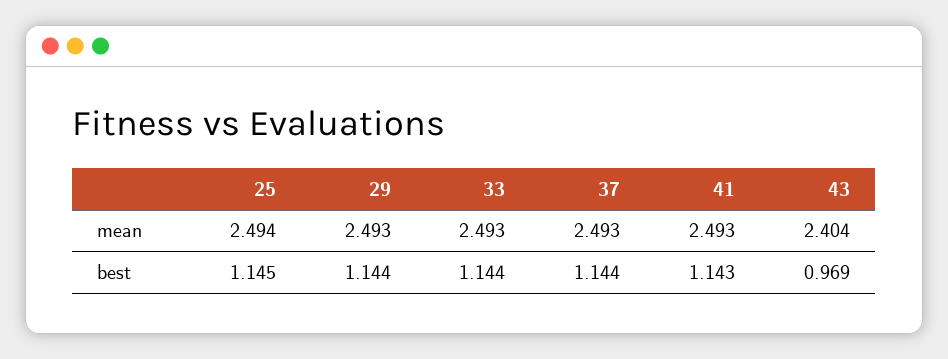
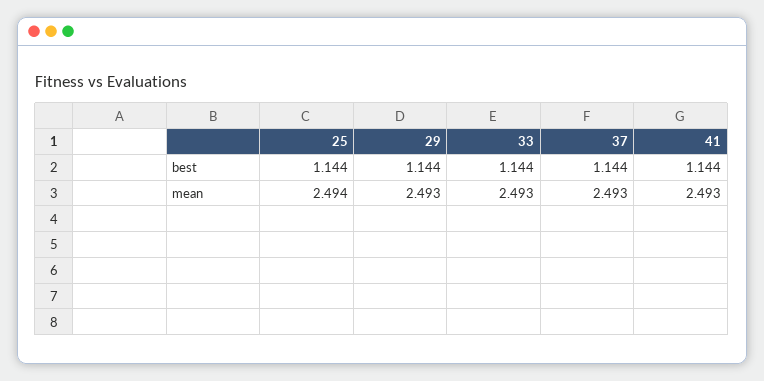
  {
    "25": {
      "mean": 2.494,
-     "best": 1.145
+     "best": 1.144
    },
    "29": {
      "mean": 2.493,
      "best": 1.144
    },
    "33": {
      "mean": 2.493,
      "best": 1.144
    },
    "37": {
      "mean": 2.493,
      "best": 1.144
    },
    "41": {
      "mean": 2.493,
-     "best": 1.143
+     "best": 1.144
-   },
+   }
-   "43": {
-     "mean": 2.404,
-     "best": 0.969
-   }
  }

